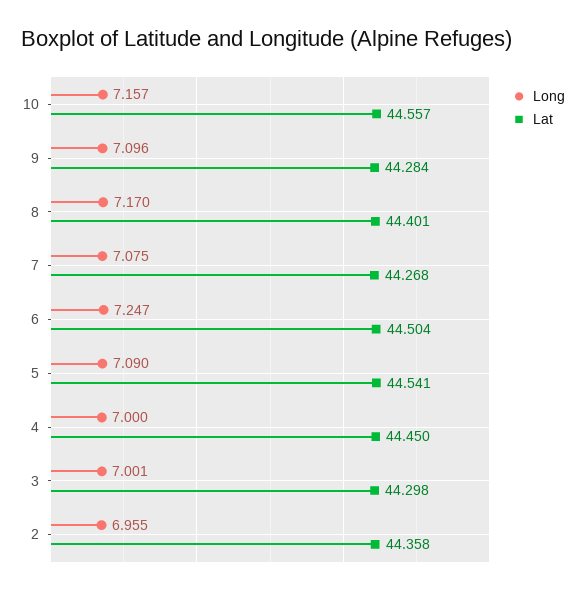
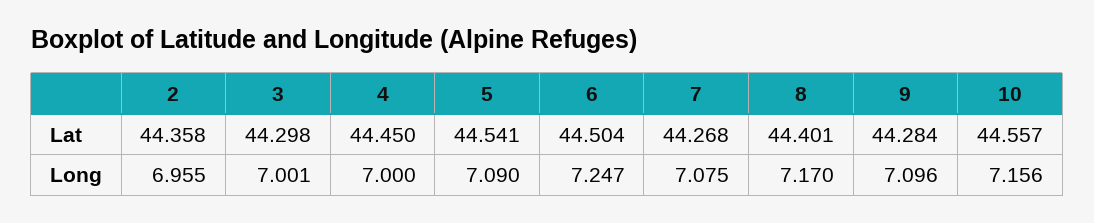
  {
    "Long": {
-     "10": 7.157,
+     "10": 7.156,
      "9": 7.096,
      "8": 7.17,
      "7": 7.075,
      "6": 7.247,
      "5": 7.09,
      "4": 7,
      "3": 7.001,
      "2": 6.955
    },
    "Lat": {
      "10": 44.557,
      "9": 44.284,
      "8": 44.401,
      "7": 44.268,
      "6": 44.504,
      "5": 44.541,
      "4": 44.45,
      "3": 44.298,
      "2": 44.358
    }
  }

